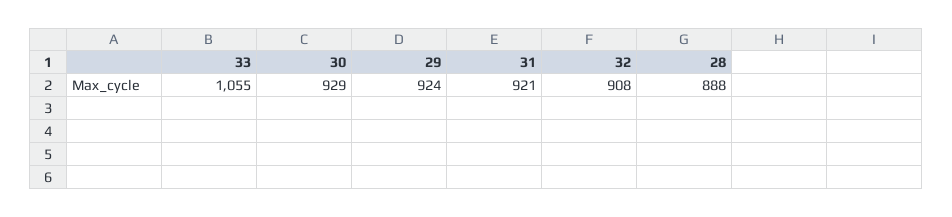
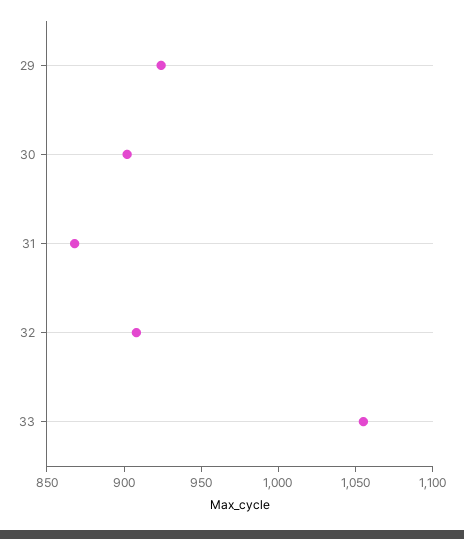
  {
    "33": 1055,
-   "30": 929,
+   "30": 900,
    "29": 924,
-   "31": 921,
+   "31": 870,
-   "32": 908,
+   "32": 908
-   "28": 888
  }

